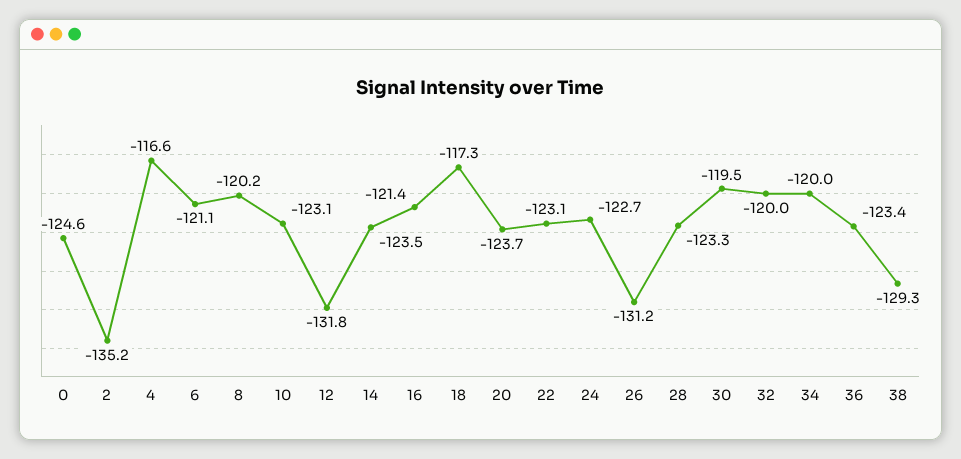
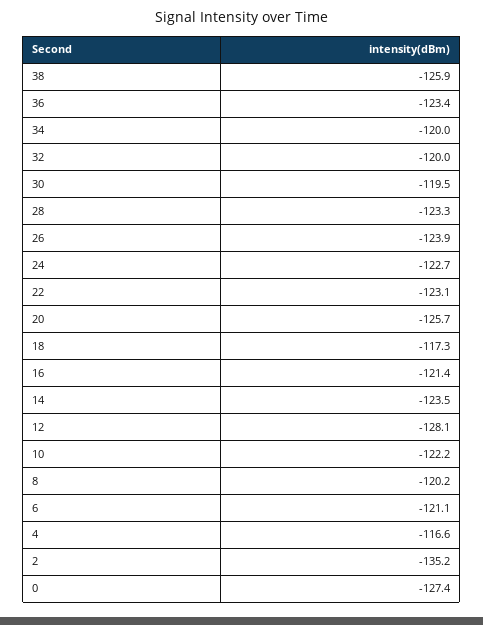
  {
-   "0": -124.6,
+   "0": -127.4,
    "2": -135.2,
    "4": -116.6,
    "6": -121.1,
    "8": -120.2,
-   "10": -123.1,
+   "10": -122.2,
-   "12": -131.8,
+   "12": -128.1,
    "14": -123.5,
    "16": -121.4,
    "18": -117.3,
-   "20": -123.7,
+   "20": -125.7,
    "22": -123.1,
    "24": -122.7,
-   "26": -131.2,
+   "26": -123.9,
    "28": -123.3,
    "30": -119.5,
    "32": -120,
    "34": -120,
    "36": -123.4,
-   "38": -129.3
+   "38": -125.9
  }

